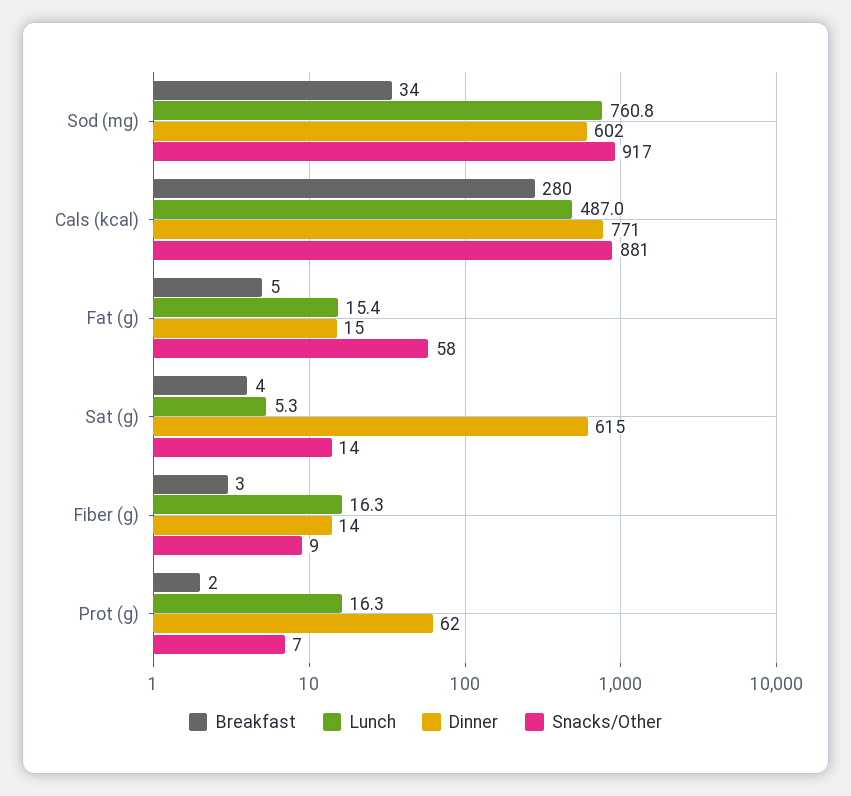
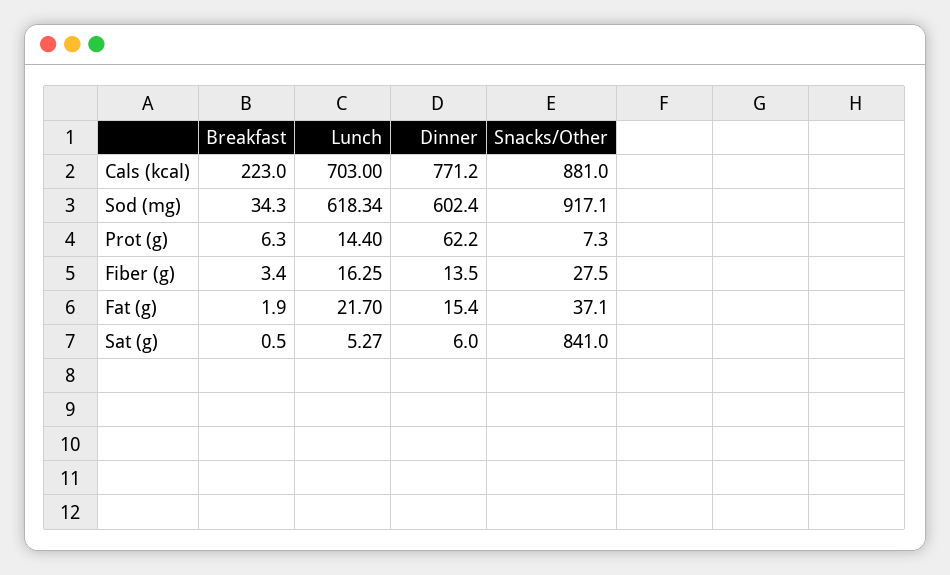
  {
    "Breakfast": {
      "Sod (mg)": 34.3,
-     "Cals (kcal)": 280,
+     "Cals (kcal)": 223,
-     "Fat (g)": 5,
+     "Fat (g)": 1.9,
-     "Sat (g)": 4,
+     "Sat (g)": 0.5,
      "Fiber (g)": 3.4,
-     "Prot (g)": 2
+     "Prot (g)": 6.3
    },
    "Lunch": {
-     "Sod (mg)": 760.8,
+     "Sod (mg)": 618.34,
-     "Cals (kcal)": 487,
+     "Cals (kcal)": 703,
-     "Fat (g)": 15.4,
+     "Fat (g)": 21.7,
      "Sat (g)": 5.27,
      "Fiber (g)": 16.25,
-     "Prot (g)": 16.3
+     "Prot (g)": 14.4
    },
    "Dinner": {
      "Sod (mg)": 602.4,
      "Cals (kcal)": 771.2,
      "Fat (g)": 15.4,
-     "Sat (g)": 615,
+     "Sat (g)": 6,
      "Fiber (g)": 13.5,
      "Prot (g)": 62.2
    },
    "Snacks/Other": {
      "Sod (mg)": 917.1,
      "Cals (kcal)": 881,
-     "Fat (g)": 58,
+     "Fat (g)": 37.1,
-     "Sat (g)": 14,
+     "Sat (g)": 841,
-     "Fiber (g)": 9,
+     "Fiber (g)": 27.5,
      "Prot (g)": 7.3
    }
  }

